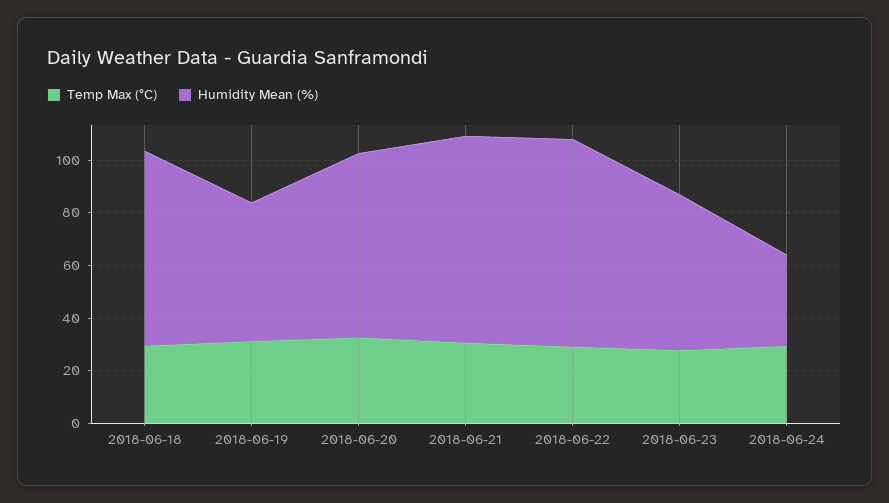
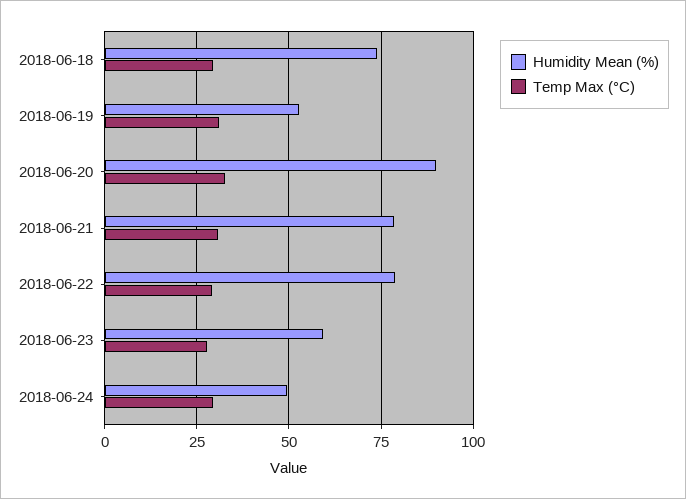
  {
    "Temp Max (°C)": {
      "2018-06-18": 30,
      "2018-06-19": 30,
      "2018-06-20": 32.5,
      "2018-06-21": 30,
      "2018-06-22": 30,
      "2018-06-23": 27.5,
      "2018-06-24": 30
    },
    "Humidity Mean (%)": {
      "2018-06-18": 75,
      "2018-06-19": 52.5,
-     "2018-06-20": 70,
+     "2018-06-20": 90,
      "2018-06-21": 77.5,
      "2018-06-22": 80,
      "2018-06-23": 60,
-     "2018-06-24": 35
+     "2018-06-24": 50
    }
  }

